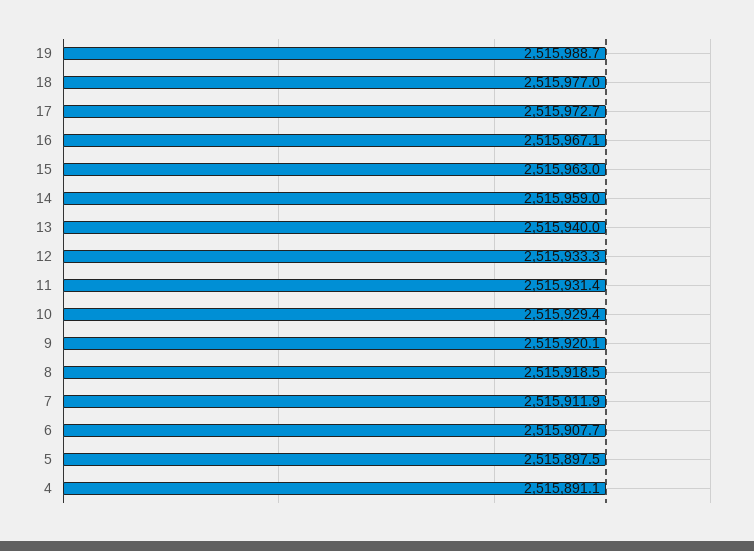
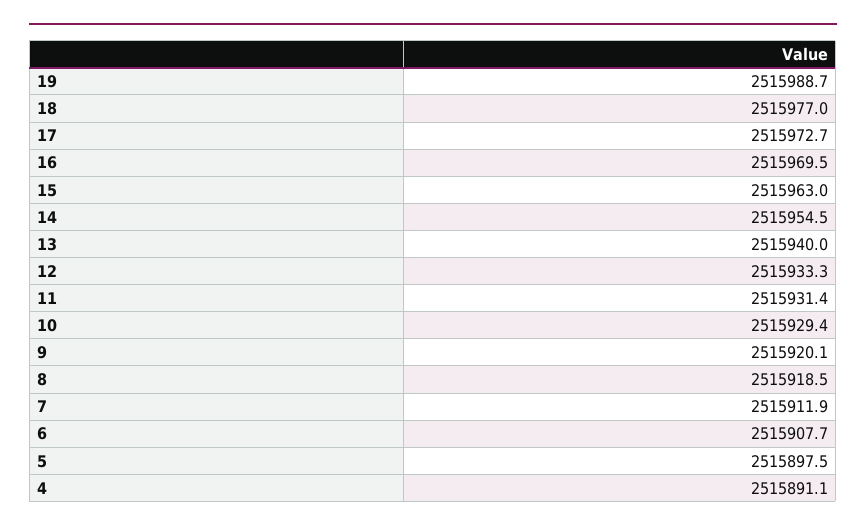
  {
    "19": 2515988.7,
    "18": 2515977,
    "17": 2515972.7,
-   "16": 2515967.1,
+   "16": 2515969.5,
    "15": 2515963,
-   "14": 2515959,
+   "14": 2515954.5,
    "13": 2515940,
    "12": 2515933.3,
    "11": 2515931.4,
    "10": 2515929.4,
    "9": 2515920.1,
    "8": 2515918.5,
    "7": 2515911.9,
    "6": 2515907.7,
    "5": 2515897.5,
    "4": 2515891.1
  }

